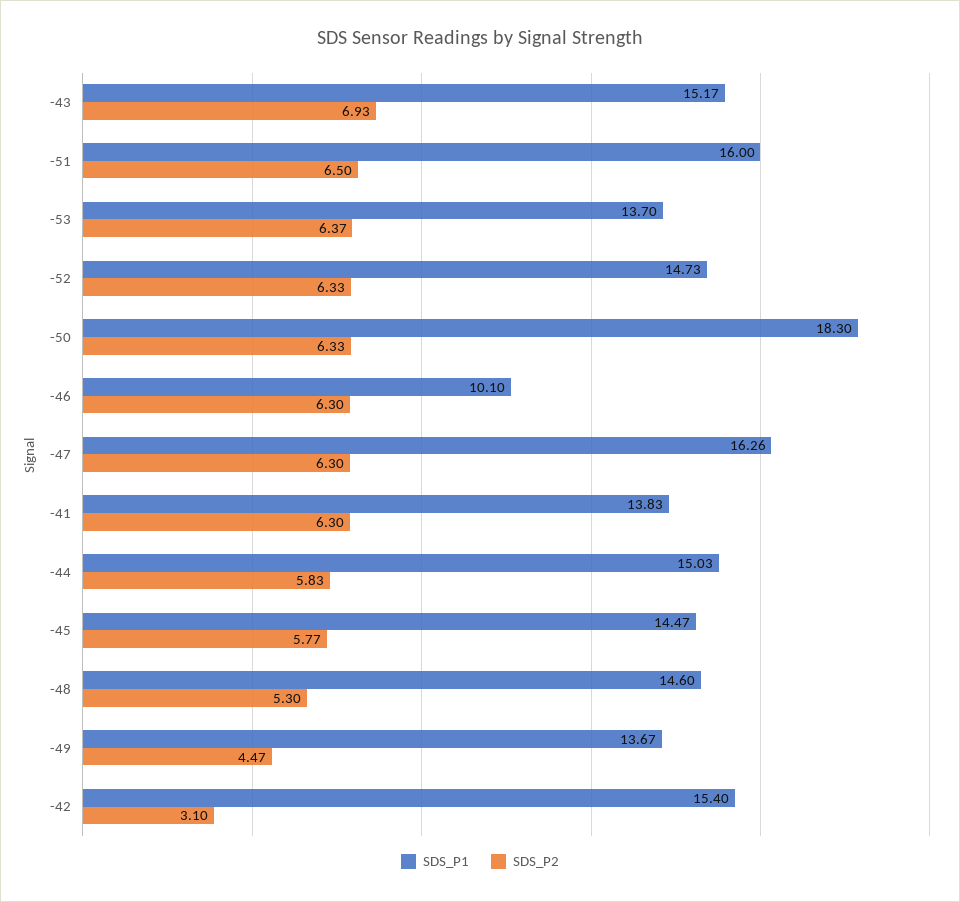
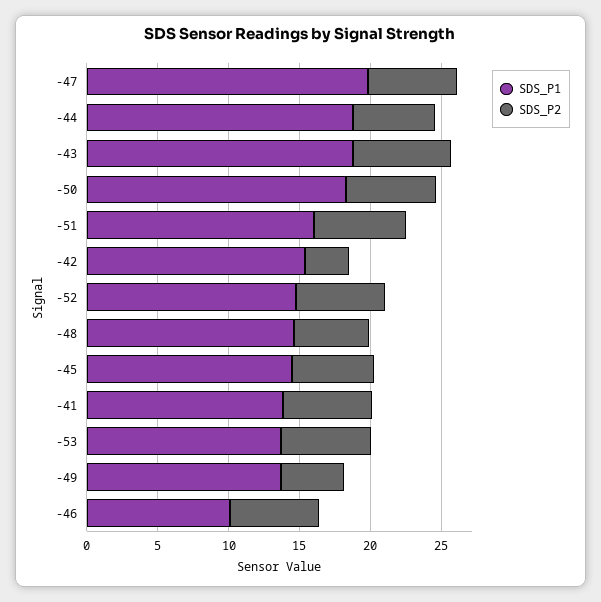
  {
    "SDS_P1": {
-     "-43": 15.17,
+     "-43": 19,
      "-51": 16,
      "-53": 13.7,
      "-52": 14.73,
      "-50": 18.3,
      "-46": 10.1,
-     "-47": 16.26,
+     "-47": 20,
      "-41": 13.83,
-     "-44": 15.03,
+     "-44": 19,
      "-45": 14.47,
      "-48": 14.6,
      "-49": 13.67,
      "-42": 15.4
    },
    "SDS_P2": {
      "-43": 6.93,
      "-51": 6.5,
      "-53": 6.37,
      "-52": 6.33,
      "-50": 6.33,
      "-46": 6.3,
      "-47": 6.3,
      "-41": 6.3,
      "-44": 5.83,
      "-45": 5.77,
      "-48": 5.3,
      "-49": 4.47,
      "-42": 3.1
    }
  }

